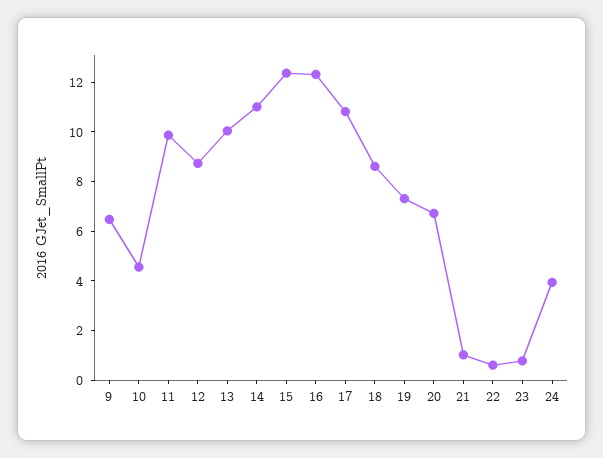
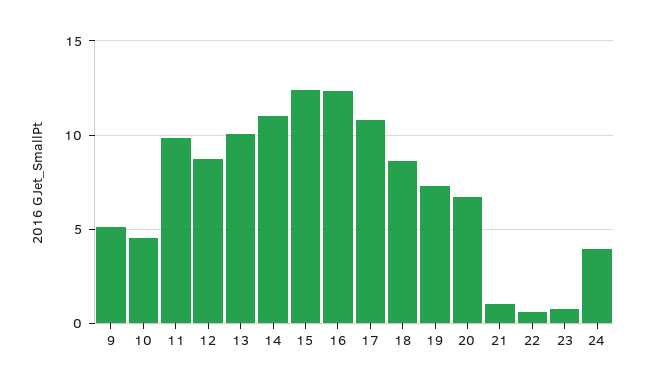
  {
-   "9": 6.5,
+   "9": 5,
    "10": 4.5,
    "11": 10,
    "12": 8.5,
    "13": 10,
    "14": 11,
    "15": 12.5,
    "16": 12.5,
    "17": 11,
    "18": 8.5,
    "19": 7.5,
    "20": 6.5,
    "21": 1,
    "22": 0.5,
    "23": 1,
    "24": 4
  }

